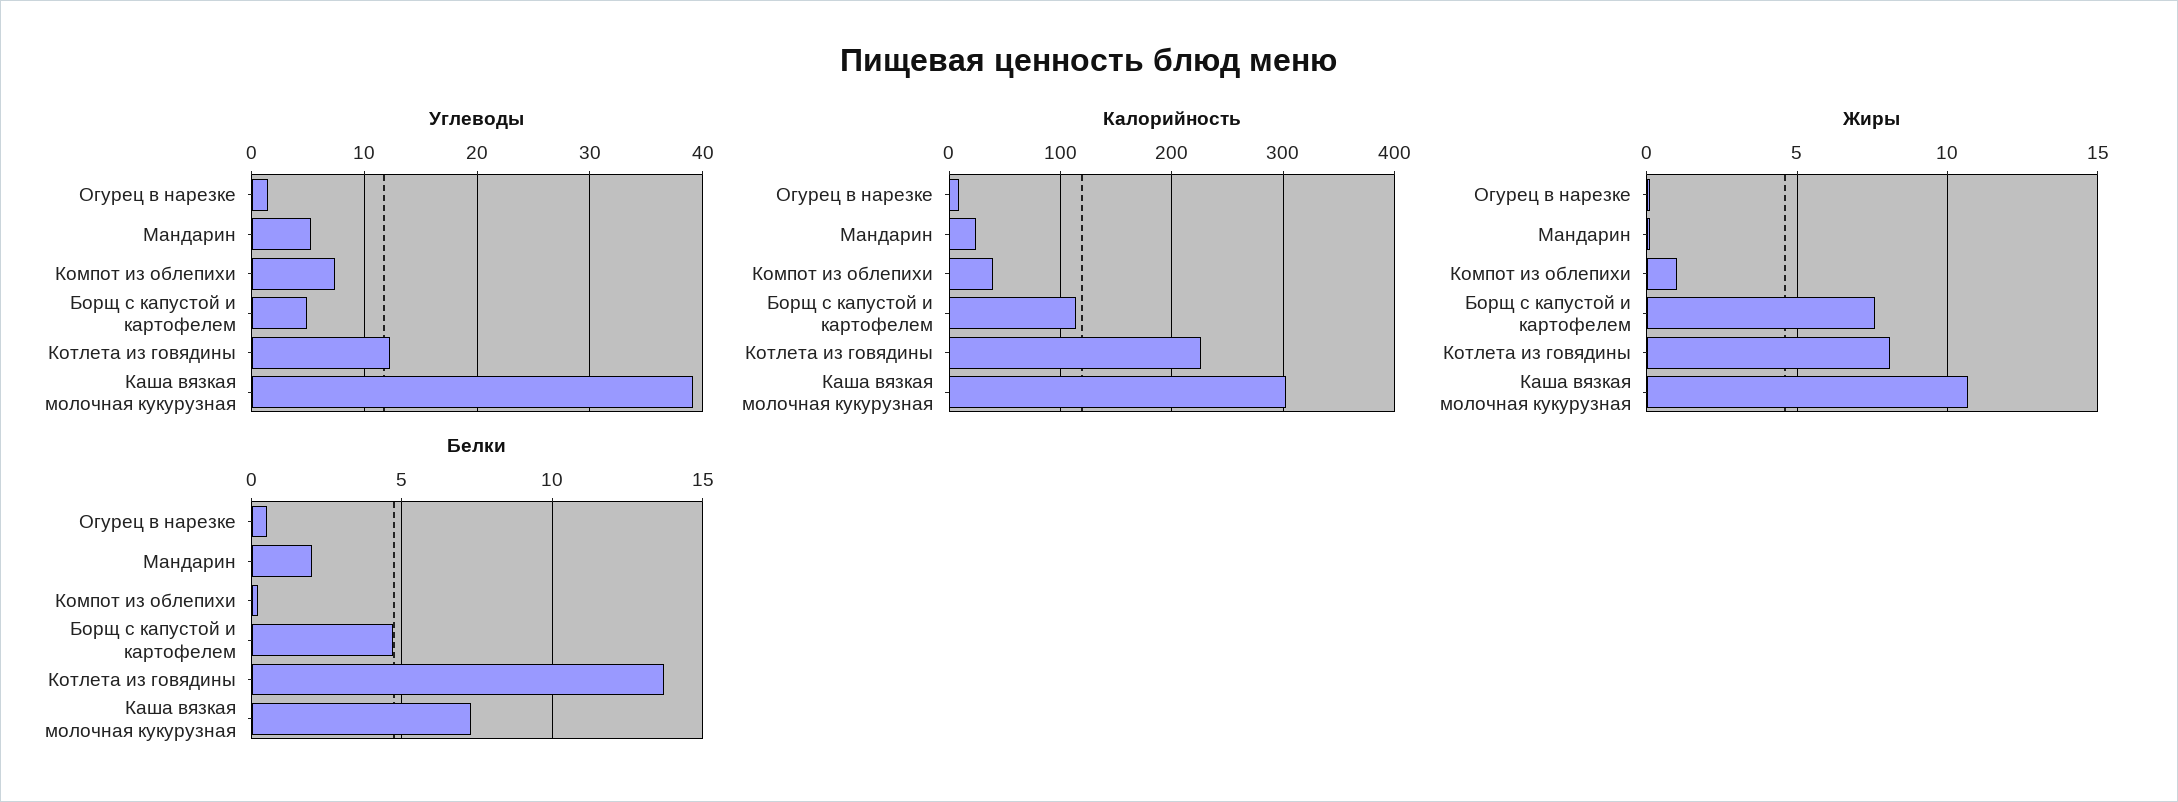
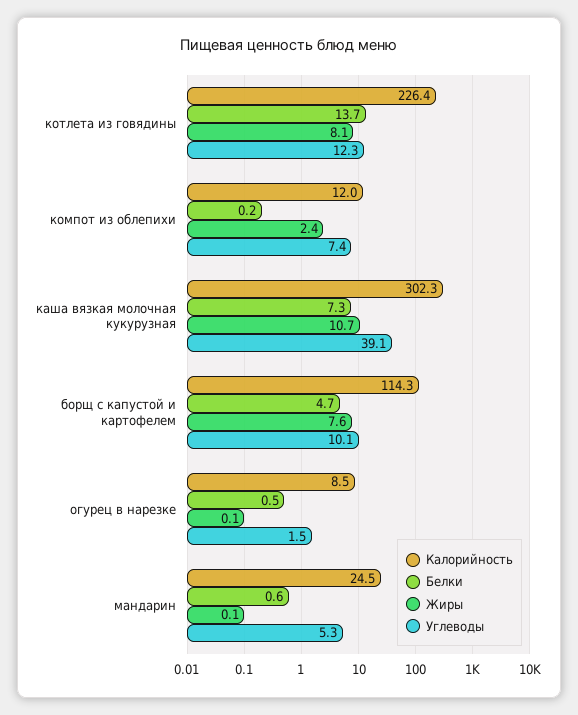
  {
    "Углеводы": {
      "Огурец в нарезке": 1.5,
      "Мандарин": 5.3,
      "Компот из облепихи": 7.4,
-     "Борщ с капустой и картофелем": 5,
+     "Борщ с капустой и картофелем": 10.1,
      "Котлета из говядины": 12.3,
      "Каша вязкая молочная кукурузная": 39.1
    },
    "Калорийность": {
      "Огурец в нарезке": 8.5,
      "Мандарин": 24.5,
-     "Компот из облепихи": 40,
+     "Компот из облепихи": 12,
      "Борщ с капустой и картофелем": 114.3,
      "Котлета из говядины": 226.4,
      "Каша вязкая молочная кукурузная": 302.3
    },
    "Жиры": {
      "Огурец в нарезке": 0.1,
      "Мандарин": 0.1,
-     "Компот из облепихи": 1,
+     "Компот из облепихи": 2.4,
      "Борщ с капустой и картофелем": 7.6,
      "Котлета из говядины": 8.1,
      "Каша вязкая молочная кукурузная": 10.7
    },
    "Белки": {
      "Огурец в нарезке": 0.5,
-     "Мандарин": 2,
+     "Мандарин": 0.6,
      "Компот из облепихи": 0.2,
      "Борщ с капустой и картофелем": 4.7,
      "Котлета из говядины": 13.7,
      "Каша вязкая молочная кукурузная": 7.3
    }
  }

